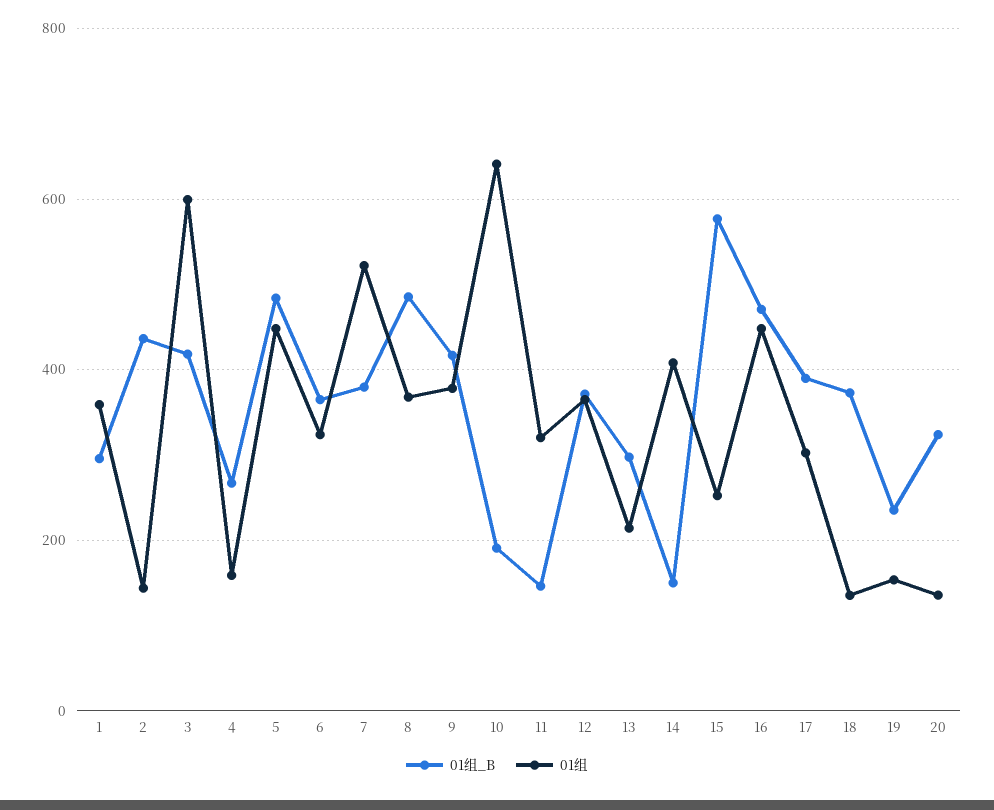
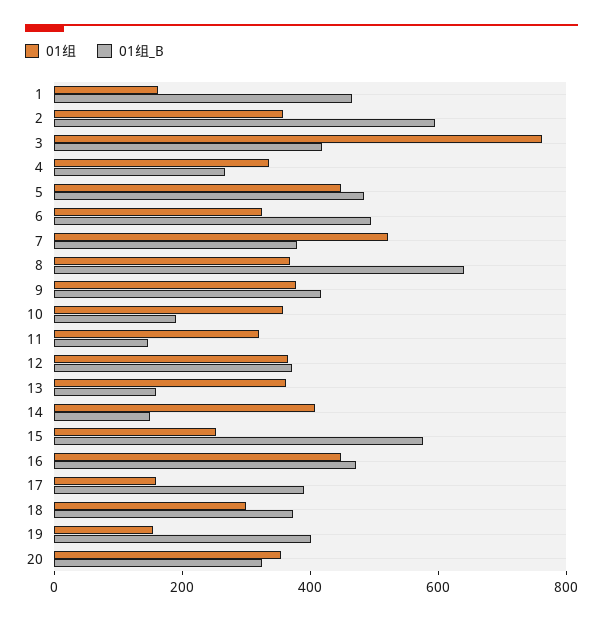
  {
    "01组_B": {
-     "1": 300,
+     "1": 450,
-     "2": 440,
+     "2": 600,
      "3": 420,
      "4": 260,
      "5": 480,
-     "6": 360,
+     "6": 500,
      "7": 380,
-     "8": 480,
+     "8": 650,
      "9": 420,
      "10": 200,
      "11": 140,
      "12": 380,
-     "13": 300,
+     "13": 150,
      "14": 140,
      "15": 580,
      "16": 480,
      "17": 380,
      "18": 380,
-     "19": 240,
+     "19": 400,
      "20": 320
    },
    "01组": {
-     "1": 360,
+     "1": 150,
-     "2": 140,
+     "2": 350,
-     "3": 600,
+     "3": 750,
-     "4": 160,
+     "4": 350,
      "5": 440,
      "6": 320,
      "7": 520,
      "8": 360,
      "9": 380,
-     "10": 640,
+     "10": 350,
      "11": 320,
      "12": 360,
-     "13": 220,
+     "13": 350,
      "14": 400,
      "15": 260,
      "16": 440,
-     "17": 300,
+     "17": 150,
-     "18": 140,
+     "18": 300,
      "19": 160,
-     "20": 140
+     "20": 350
    }
  }

